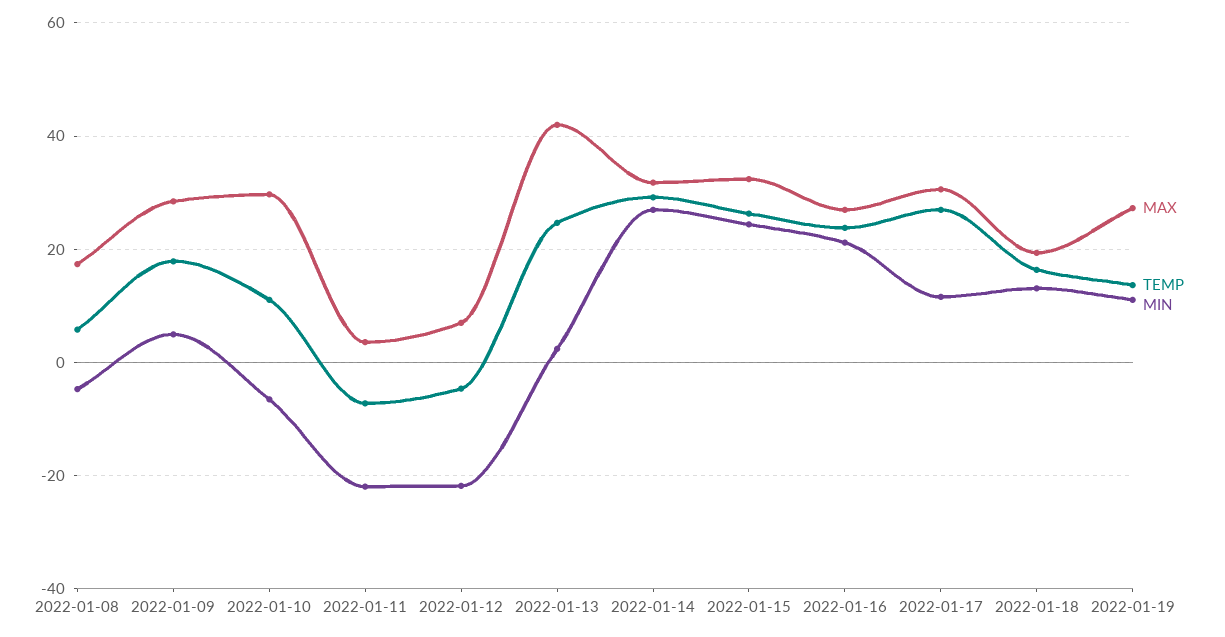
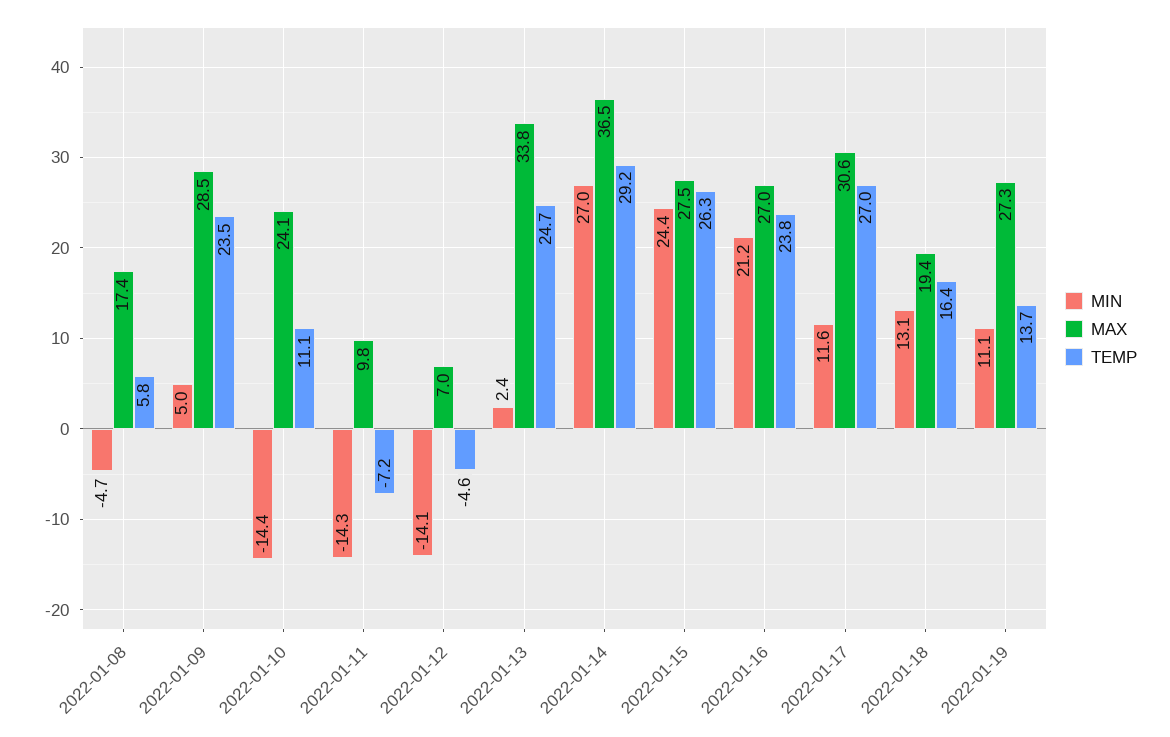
  {
    "MAX": {
      "2022-01-08": 17.4,
      "2022-01-09": 28.5,
-     "2022-01-10": 30,
+     "2022-01-10": 24.1,
-     "2022-01-11": 4,
+     "2022-01-11": 9.8,
      "2022-01-12": 7,
-     "2022-01-13": 42,
+     "2022-01-13": 33.8,
-     "2022-01-14": 32,
+     "2022-01-14": 36.5,
-     "2022-01-15": 32,
+     "2022-01-15": 27.5,
      "2022-01-16": 27,
      "2022-01-17": 30.6,
      "2022-01-18": 19.4,
      "2022-01-19": 27.3
    },
    "TEMP": {
      "2022-01-08": 5.8,
-     "2022-01-09": 18,
+     "2022-01-09": 23.5,
      "2022-01-10": 11.1,
      "2022-01-11": -7.2,
      "2022-01-12": -4.6,
      "2022-01-13": 24.7,
      "2022-01-14": 29.2,
      "2022-01-15": 26.3,
      "2022-01-16": 23.8,
      "2022-01-17": 27,
      "2022-01-18": 16.4,
      "2022-01-19": 13.7
    },
    "MIN": {
      "2022-01-08": -4.7,
      "2022-01-09": 5,
-     "2022-01-10": -6,
+     "2022-01-10": -14.4,
-     "2022-01-11": -22,
+     "2022-01-11": -14.3,
-     "2022-01-12": -22,
+     "2022-01-12": -14.1,
      "2022-01-13": 2.4,
      "2022-01-14": 27,
      "2022-01-15": 24.4,
      "2022-01-16": 21.2,
      "2022-01-17": 11.6,
      "2022-01-18": 13.1,
      "2022-01-19": 11.1
    }
  }

